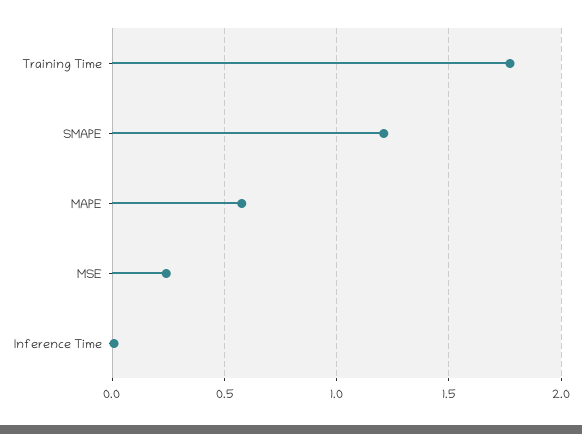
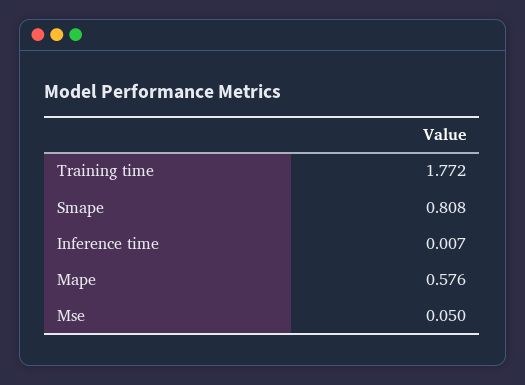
  {
    "Training Time": 1.772,
-   "SMAPE": 1.2,
+   "SMAPE": 0.808,
    "MAPE": 0.576,
-   "MSE": 0.25,
+   "MSE": 0.05,
    "Inference Time": 0.007
  }

